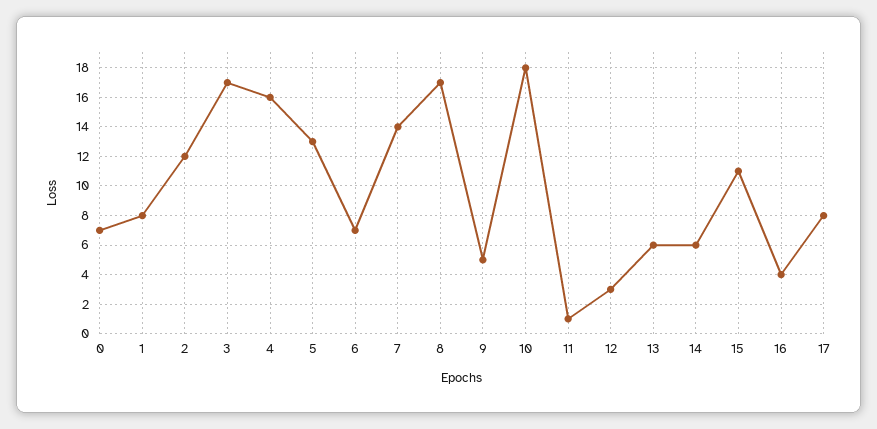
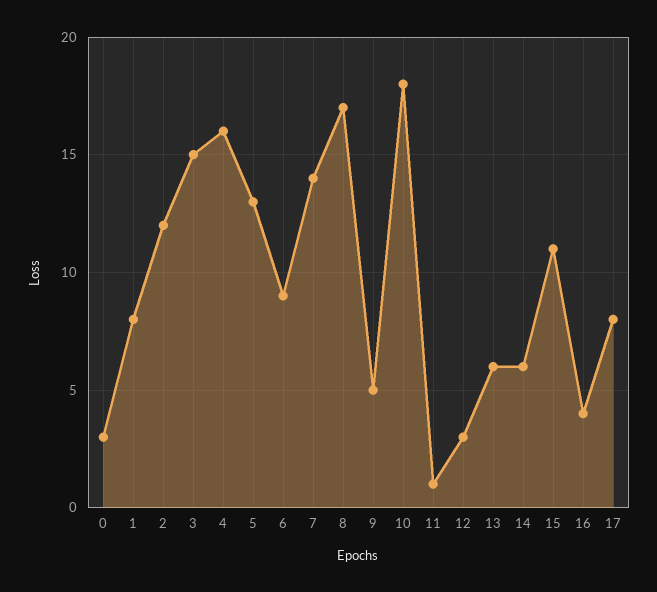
  {
-   "0": 7,
+   "0": 3,
    "1": 8,
    "2": 12,
-   "3": 17,
+   "3": 15,
    "4": 16,
    "5": 13,
-   "6": 7,
+   "6": 9,
    "7": 14,
    "8": 17,
    "9": 5,
    "10": 18,
    "11": 1,
    "12": 3,
    "13": 6,
    "14": 6,
    "15": 11,
    "16": 4,
    "17": 8
  }

